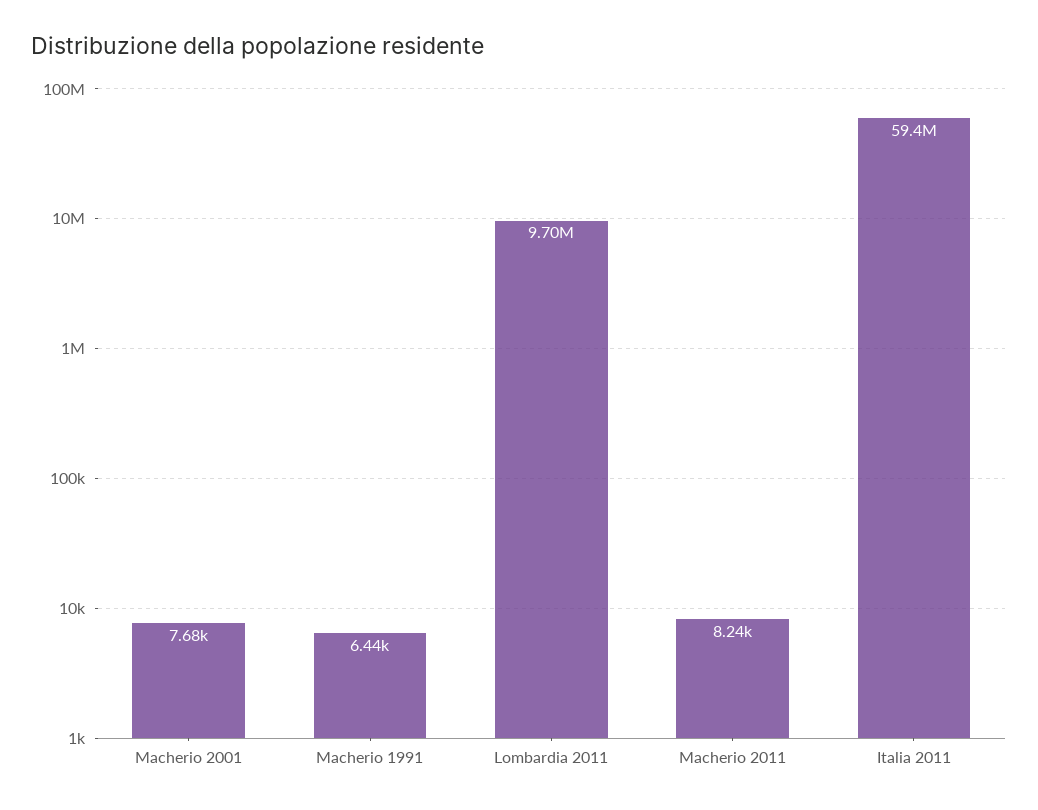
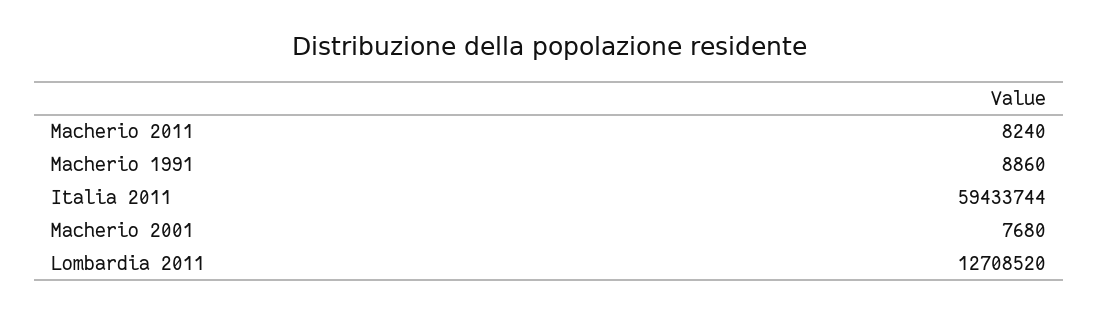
  {
    "Macherio 2001": 7680,
-   "Macherio 1991": 6440,
+   "Macherio 1991": 8860,
-   "Lombardia 2011": 9700000,
+   "Lombardia 2011": 12708520,
    "Macherio 2011": 8240,
    "Italia 2011": 59433744
  }

